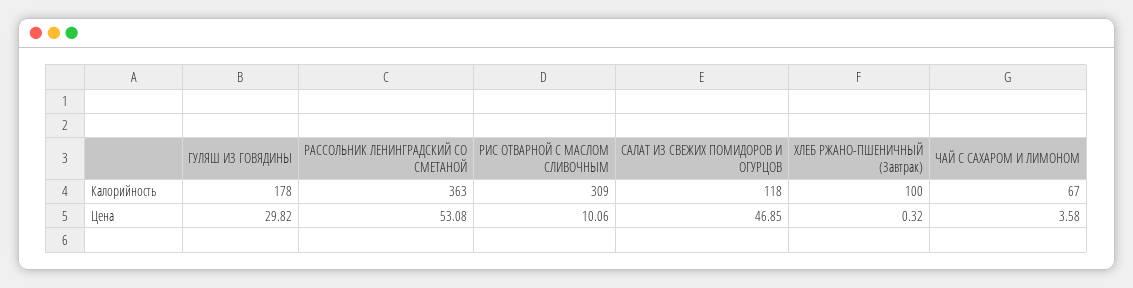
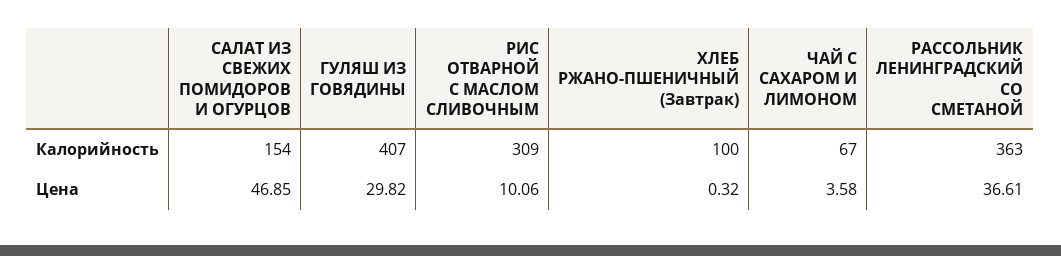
  {
    "ГУЛЯШ ИЗ ГОВЯДИНЫ": {
-     "Калорийность": 178,
+     "Калорийность": 407,
      "Цена": 29.82
    },
    "РАССОЛЬНИК ЛЕНИНГРАДСКИЙ СО СМЕТАНОЙ": {
      "Калорийность": 363,
-     "Цена": 53.08
+     "Цена": 36.61
    },
    "РИС ОТВАРНОЙ С МАСЛОМ СЛИВОЧНЫМ": {
      "Калорийность": 309,
      "Цена": 10.06
    },
    "САЛАТ ИЗ СВЕЖИХ ПОМИДОРОВ И ОГУРЦОВ": {
-     "Калорийность": 118,
+     "Калорийность": 154,
      "Цена": 46.85
    },
    "ХЛЕБ РЖАНО-ПШЕНИЧНЫЙ (Завтрак)": {
      "Калорийность": 100,
      "Цена": 0.32
    },
    "ЧАЙ С САХАРОМ И ЛИМОНОМ": {
      "Калорийность": 67,
      "Цена": 3.58
    }
  }

